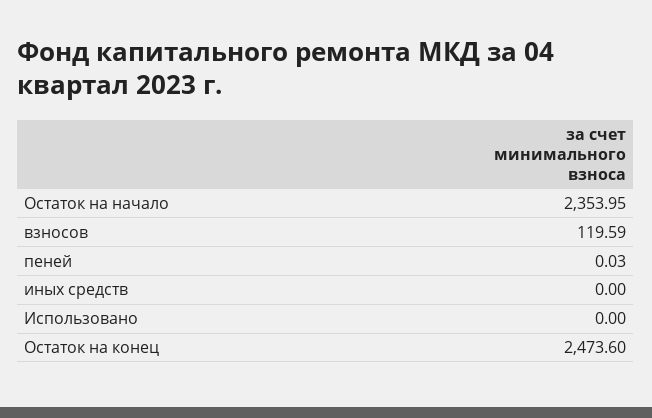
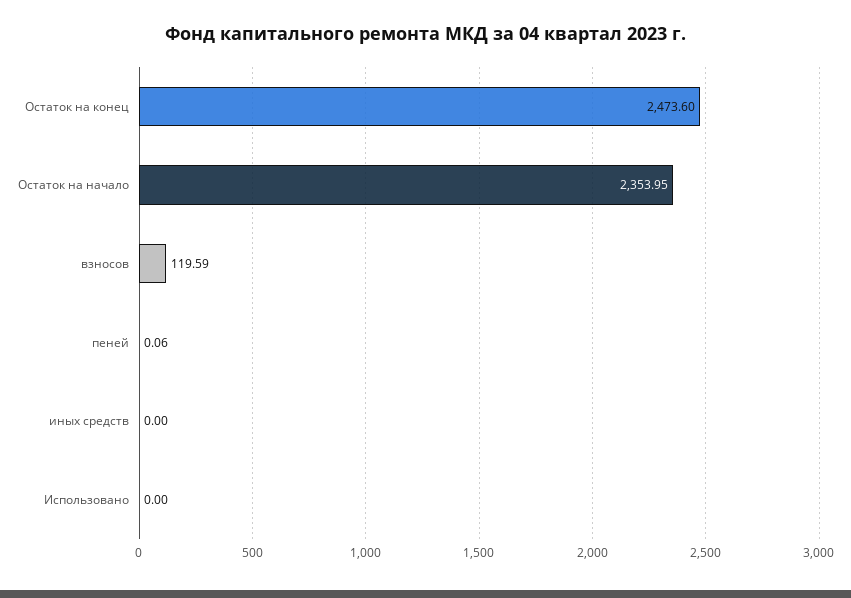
  {
    "Остаток на начало": 2353.95,
    "взносов": 119.59,
-   "пеней": 0.03,
+   "пеней": 0.06,
    "иных средств": 0,
    "Использовано": 0,
    "Остаток на конец": 2473.6
  }

